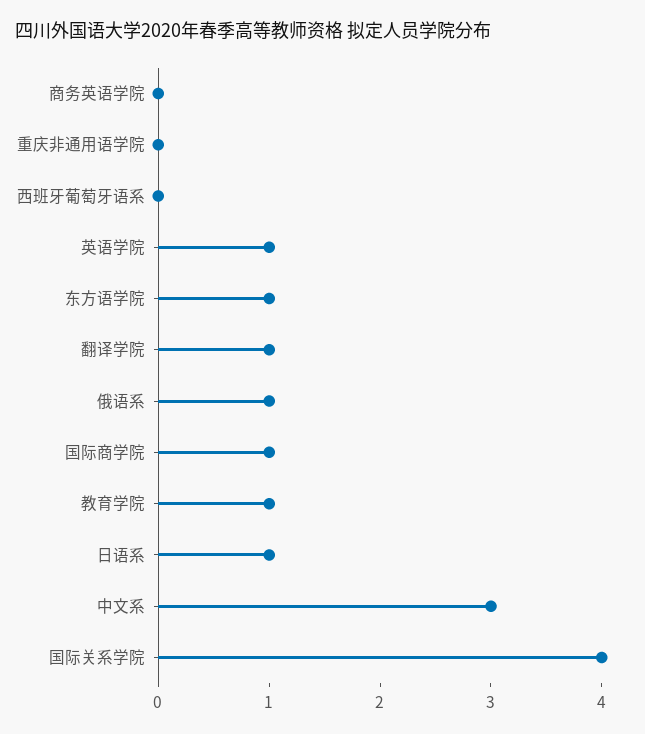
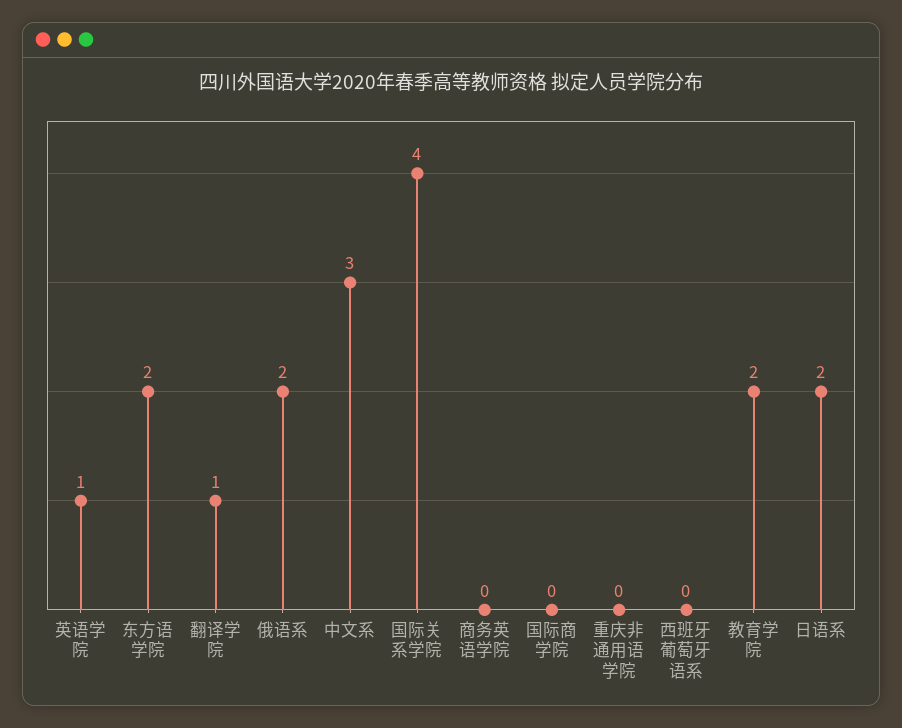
  {
    "商务英语学院": 0,
    "重庆非通用语学院": 0,
    "西班牙葡萄牙语系": 0,
    "英语学院": 1,
-   "东方语学院": 1,
+   "东方语学院": 2,
    "翻译学院": 1,
-   "俄语系": 1,
+   "俄语系": 2,
-   "国际商学院": 1,
+   "国际商学院": 0,
-   "教育学院": 1,
+   "教育学院": 2,
-   "日语系": 1,
+   "日语系": 2,
    "中文系": 3,
    "国际关系学院": 4
  }

